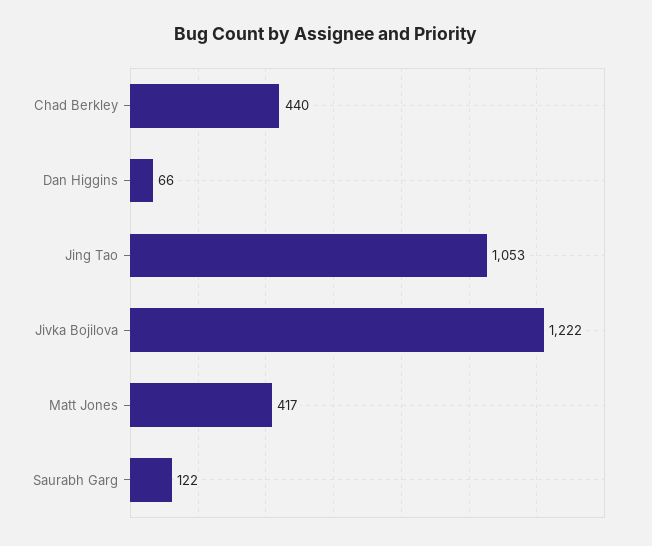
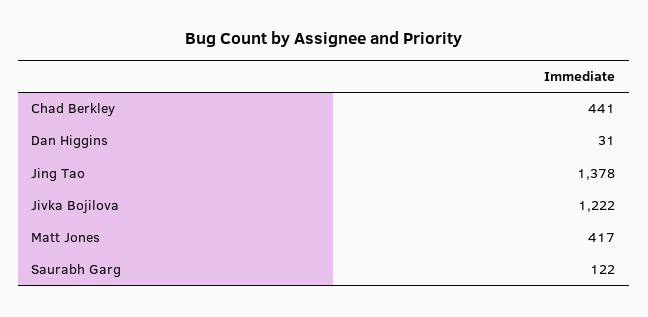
  {
-   "Chad Berkley": 440,
+   "Chad Berkley": 441,
-   "Dan Higgins": 66,
+   "Dan Higgins": 31,
-   "Jing Tao": 1053,
+   "Jing Tao": 1378,
    "Jivka Bojilova": 1222,
    "Matt Jones": 417,
    "Saurabh Garg": 122
  }

